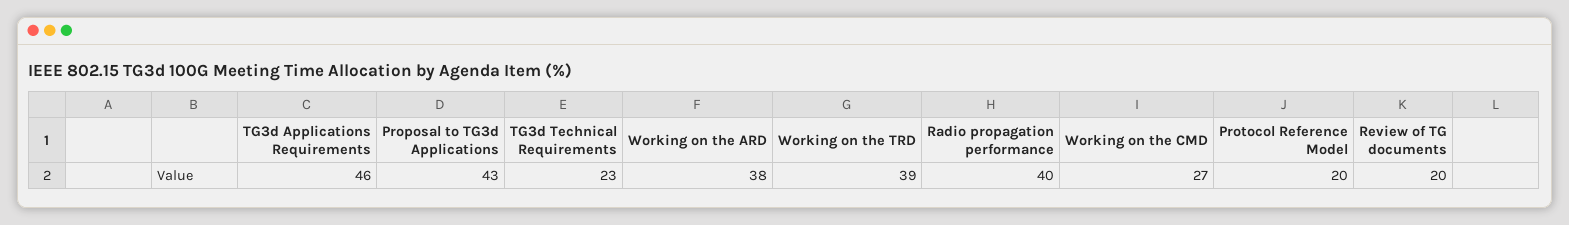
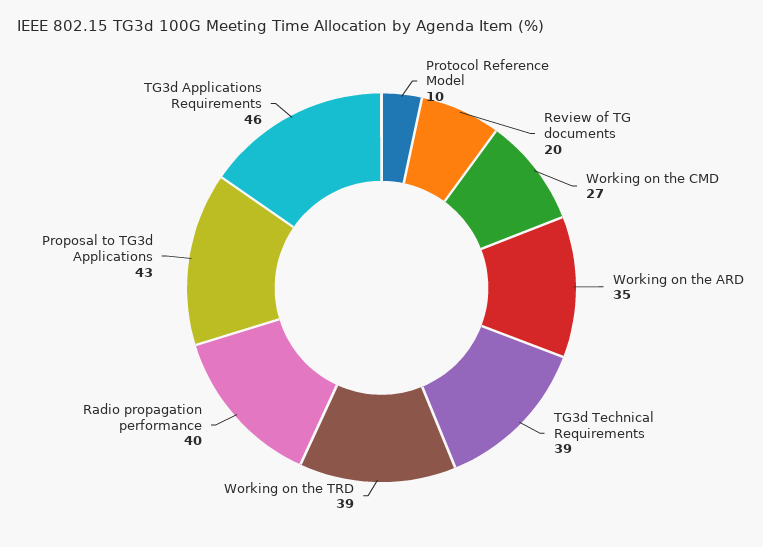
  {
    "TG3d Applications Requirements": 46,
    "Proposal to TG3d Applications": 43,
-   "TG3d Technical Requirements": 23,
+   "TG3d Technical Requirements": 39,
-   "Working on the ARD": 38,
+   "Working on the ARD": 35,
    "Working on the TRD": 39,
    "Radio propagation performance": 40,
    "Working on the CMD": 27,
-   "Protocol Reference Model": 20,
+   "Protocol Reference Model": 10,
    "Review of TG documents": 20
  }

